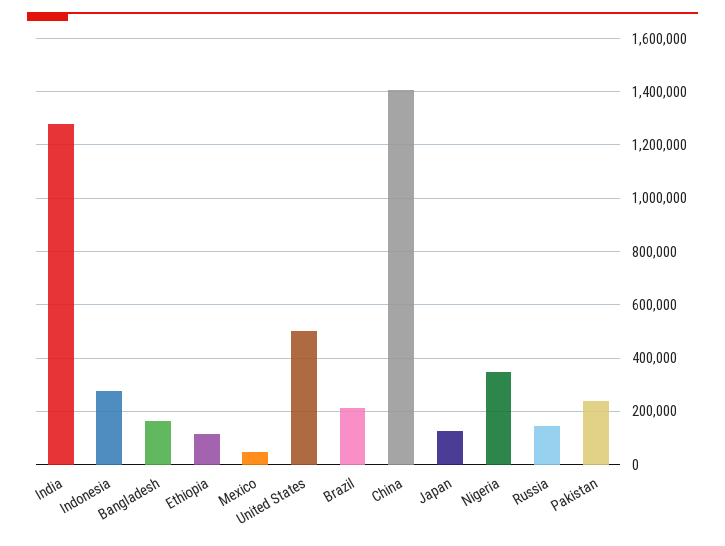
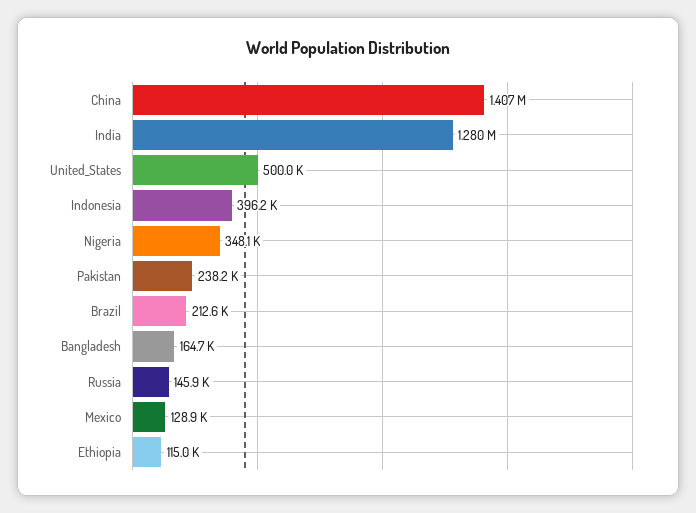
  {
    "India": 1280000,
-   "Indonesia": 275000,
+   "Indonesia": 396200,
    "Bangladesh": 164700,
    "Ethiopia": 115000,
-   "Mexico": 50000,
+   "Mexico": 128900,
    "United States": 500000,
    "Brazil": 212600,
    "China": 1407000,
-   "Japan": 125000,
    "Nigeria": 348100,
    "Russia": 145900,
    "Pakistan": 238200
  }

